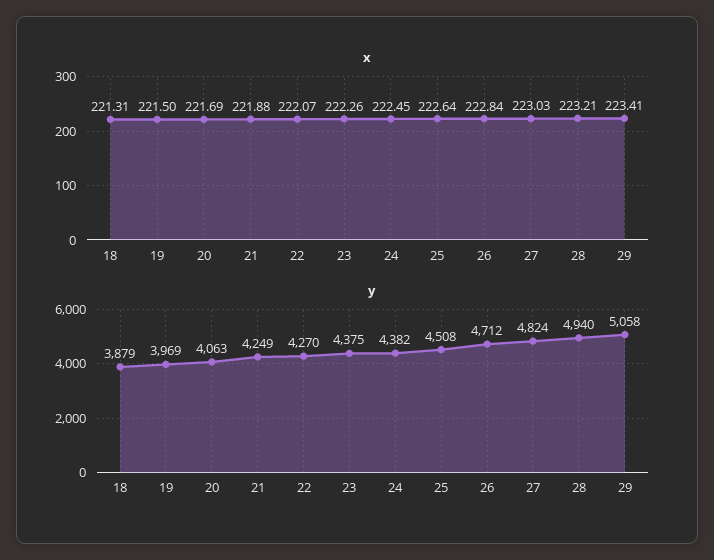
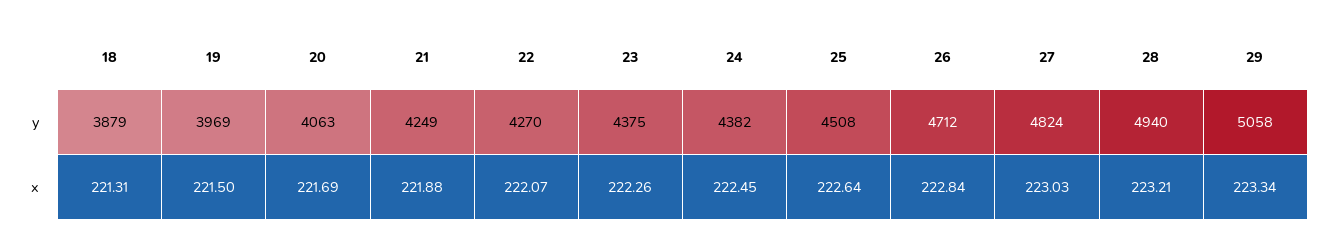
  {
    "x": {
      "18": 221.31,
      "19": 221.5,
      "20": 221.69,
      "21": 221.88,
      "22": 222.07,
      "23": 222.26,
      "24": 222.45,
      "25": 222.64,
      "26": 222.84,
      "27": 223.03,
      "28": 223.21,
-     "29": 223.41
+     "29": 223.34
    },
    "y": {
      "18": 3879,
      "19": 3969,
      "20": 4063,
      "21": 4249,
      "22": 4270,
      "23": 4375,
      "24": 4382,
      "25": 4508,
      "26": 4712,
      "27": 4824,
      "28": 4940,
      "29": 5058
    }
  }

